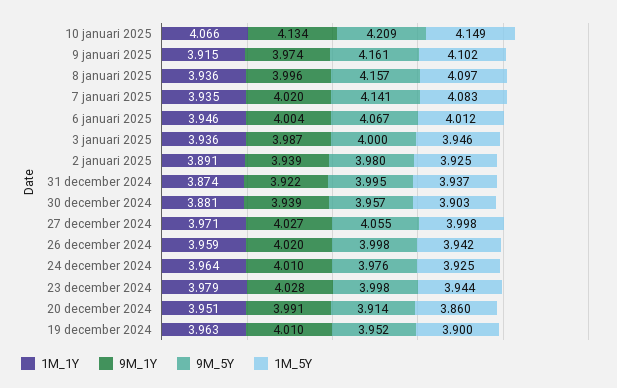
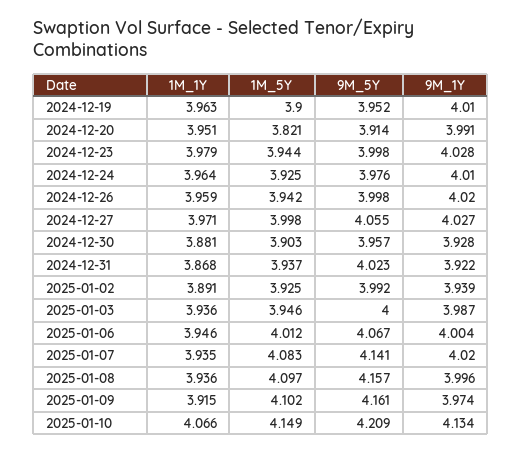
  {
    "1M_1Y": {
      "10 januari 2025": 4.066,
      "9 januari 2025": 3.915,
      "8 januari 2025": 3.936,
      "7 januari 2025": 3.935,
      "6 januari 2025": 3.946,
      "3 januari 2025": 3.936,
      "2 januari 2025": 3.891,
-     "31 december 2024": 3.874,
+     "31 december 2024": 3.868,
      "30 december 2024": 3.881,
      "27 december 2024": 3.971,
      "26 december 2024": 3.959,
      "24 december 2024": 3.964,
      "23 december 2024": 3.979,
      "20 december 2024": 3.951,
      "19 december 2024": 3.963
    },
    "9M_1Y": {
      "10 januari 2025": 4.134,
      "9 januari 2025": 3.974,
      "8 januari 2025": 3.996,
      "7 januari 2025": 4.02,
      "6 januari 2025": 4.004,
      "3 januari 2025": 3.987,
      "2 januari 2025": 3.939,
      "31 december 2024": 3.922,
-     "30 december 2024": 3.939,
+     "30 december 2024": 3.928,
      "27 december 2024": 4.027,
      "26 december 2024": 4.02,
      "24 december 2024": 4.01,
      "23 december 2024": 4.028,
      "20 december 2024": 3.991,
      "19 december 2024": 4.01
    },
    "9M_5Y": {
      "10 januari 2025": 4.209,
      "9 januari 2025": 4.161,
      "8 januari 2025": 4.157,
      "7 januari 2025": 4.141,
      "6 januari 2025": 4.067,
      "3 januari 2025": 4,
-     "2 januari 2025": 3.98,
+     "2 januari 2025": 3.992,
-     "31 december 2024": 3.995,
+     "31 december 2024": 4.023,
      "30 december 2024": 3.957,
      "27 december 2024": 4.055,
      "26 december 2024": 3.998,
      "24 december 2024": 3.976,
      "23 december 2024": 3.998,
      "20 december 2024": 3.914,
      "19 december 2024": 3.952
    },
    "1M_5Y": {
      "10 januari 2025": 4.149,
      "9 januari 2025": 4.102,
      "8 januari 2025": 4.097,
      "7 januari 2025": 4.083,
      "6 januari 2025": 4.012,
      "3 januari 2025": 3.946,
      "2 januari 2025": 3.925,
      "31 december 2024": 3.937,
      "30 december 2024": 3.903,
      "27 december 2024": 3.998,
      "26 december 2024": 3.942,
      "24 december 2024": 3.925,
      "23 december 2024": 3.944,
-     "20 december 2024": 3.86,
+     "20 december 2024": 3.821,
      "19 december 2024": 3.9
    }
  }

